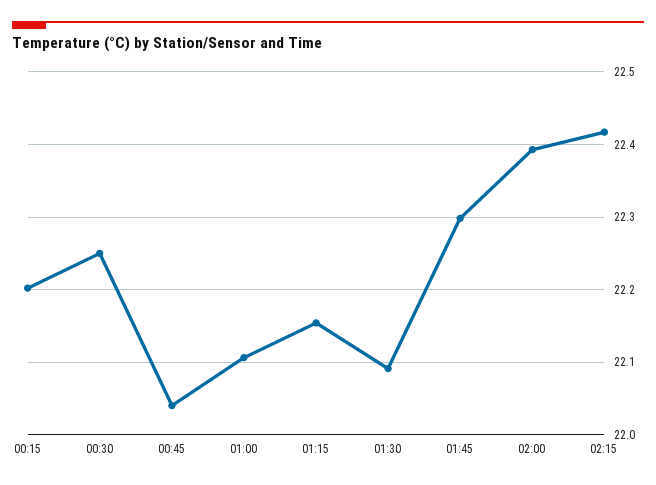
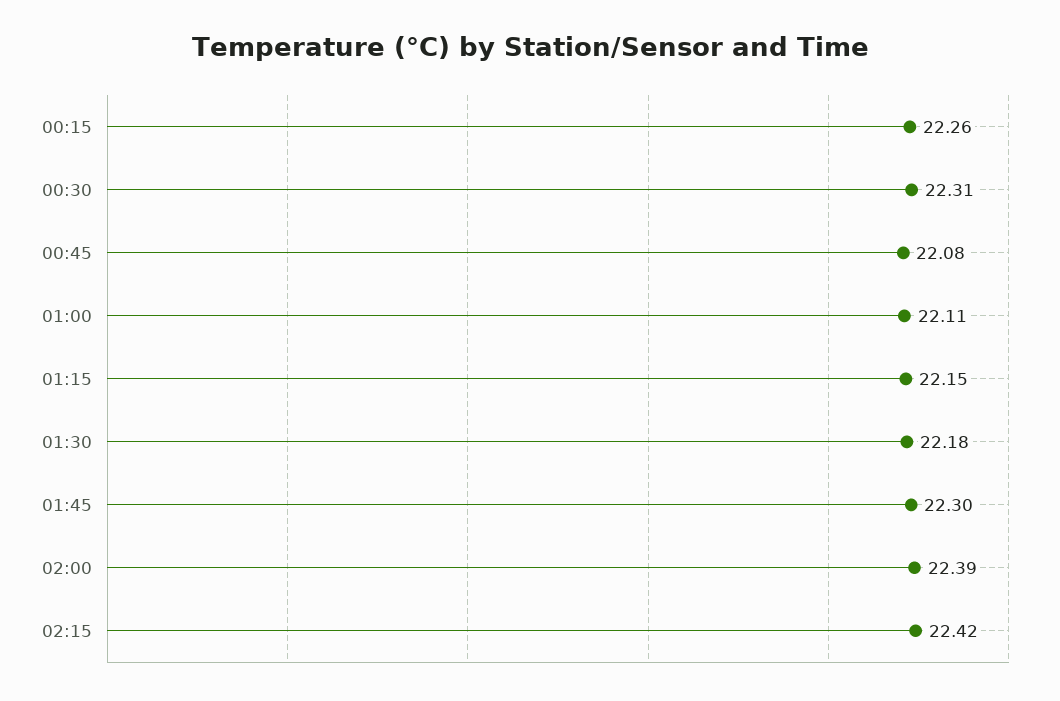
  {
-   "00:15": 22.2,
+   "00:15": 22.26,
-   "00:30": 22.25,
+   "00:30": 22.31,
-   "00:45": 22.04,
+   "00:45": 22.08,
    "01:00": 22.11,
    "01:15": 22.15,
-   "01:30": 22.09,
+   "01:30": 22.18,
    "01:45": 22.3,
    "02:00": 22.39,
    "02:15": 22.42
  }

